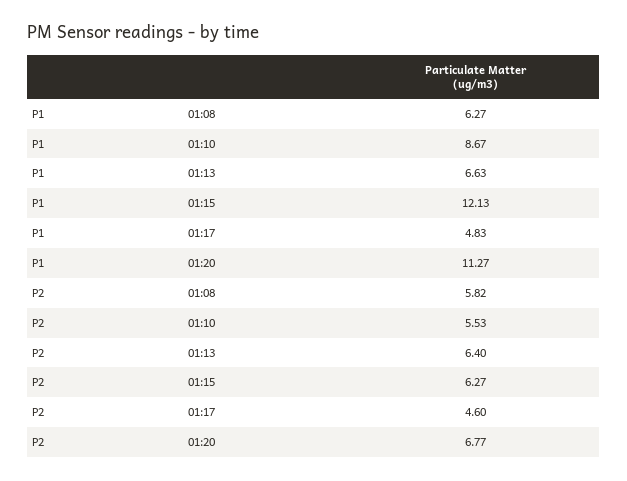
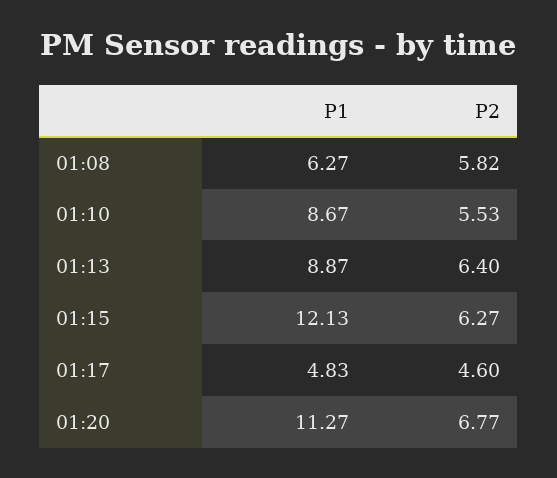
  {
    "P1": {
      "01:08": 6.27,
      "01:10": 8.67,
-     "01:13": 6.63,
+     "01:13": 8.87,
      "01:15": 12.13,
      "01:17": 4.83,
      "01:20": 11.27
    },
    "P2": {
      "01:08": 5.82,
      "01:10": 5.53,
      "01:13": 6.4,
      "01:15": 6.27,
      "01:17": 4.6,
      "01:20": 6.77
    }
  }

